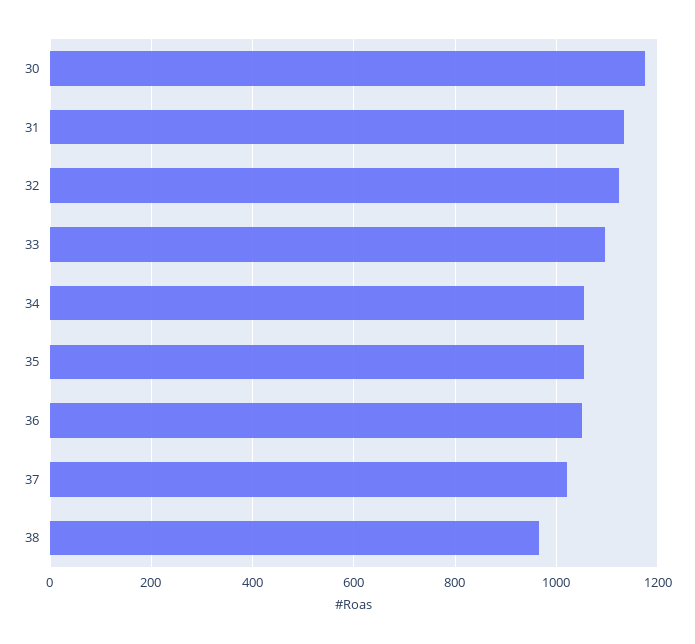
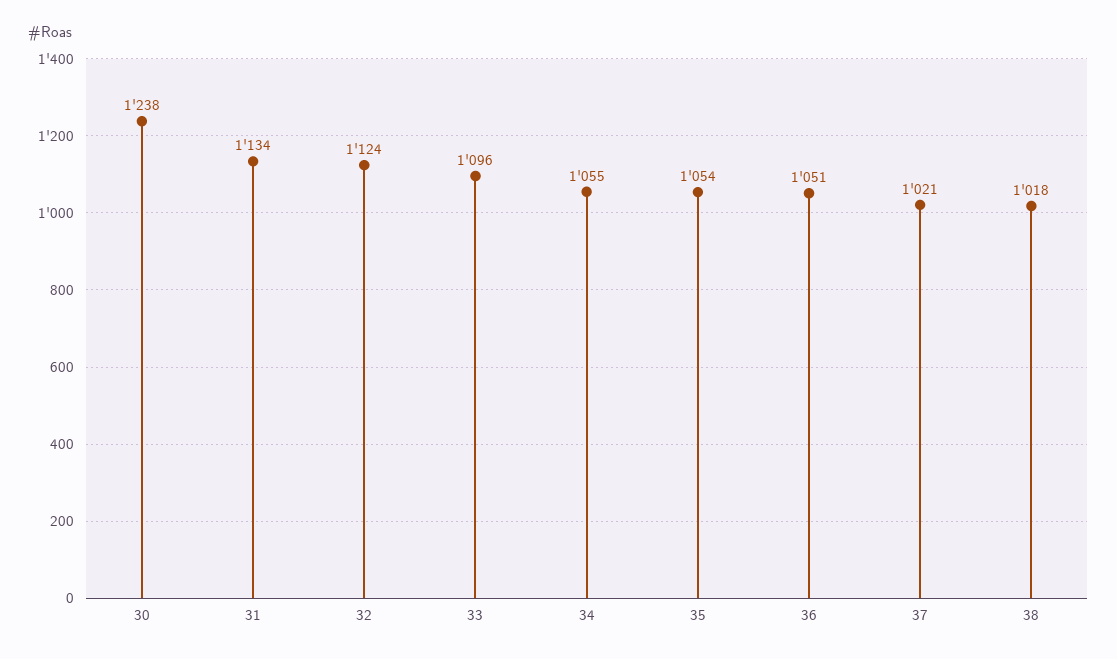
  {
-   "30": 1180,
+   "30": 1238,
    "31": 1134,
    "32": 1124,
    "33": 1096,
    "34": 1055,
    "35": 1054,
    "36": 1051,
    "37": 1021,
-   "38": 960
+   "38": 1018
  }

